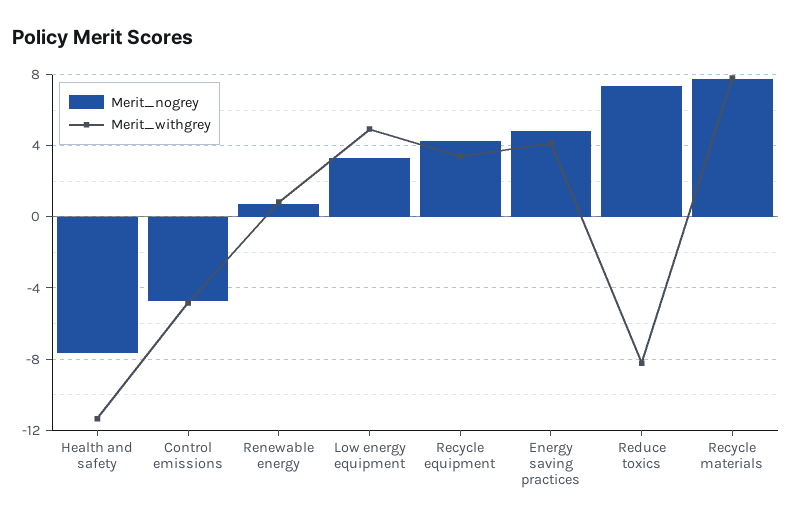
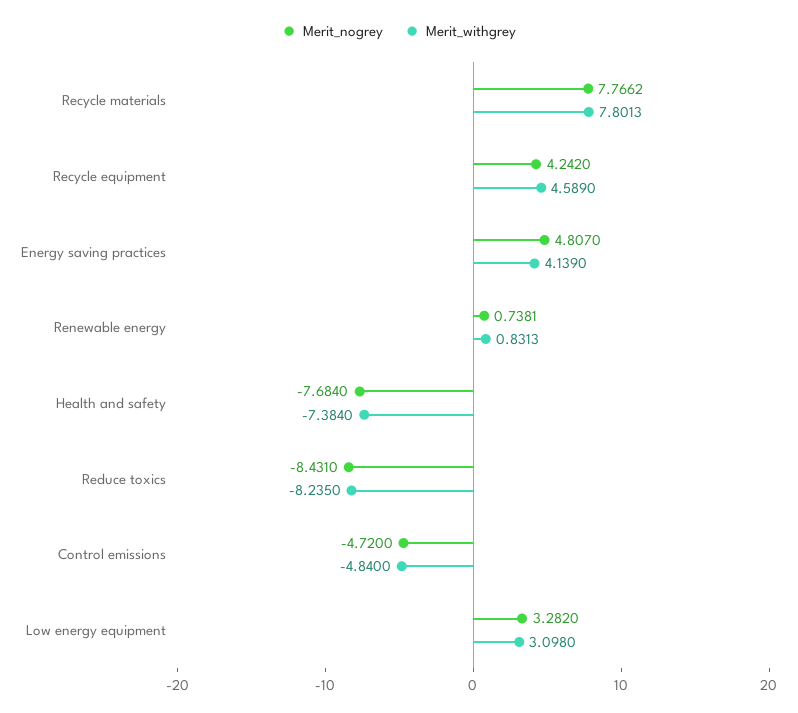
  {
    "Merit_nogrey": {
      "Health and safety": -7.684,
      "Control emissions": -4.72,
      "Renewable energy": 0.7381,
      "Low energy equipment": 3.282,
      "Recycle equipment": 4.242,
      "Energy saving practices": 4.807,
-     "Reduce toxics": 7.5,
+     "Reduce toxics": -8.431,
      "Recycle materials": 7.7662
    },
    "Merit_withgrey": {
-     "Health and safety": -11.5,
+     "Health and safety": -7.384,
      "Control emissions": -4.84,
      "Renewable energy": 0.8313,
-     "Low energy equipment": 5,
+     "Low energy equipment": 3.098,
-     "Recycle equipment": 3.5,
+     "Recycle equipment": 4.589,
      "Energy saving practices": 4.139,
      "Reduce toxics": -8.235,
      "Recycle materials": 7.8013
    }
  }

